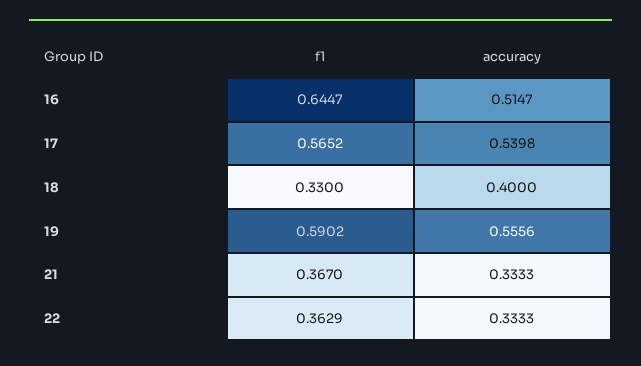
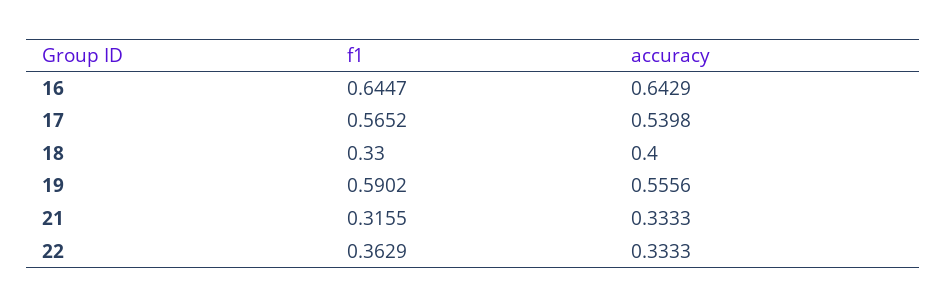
  {
    "f1": {
      "16": 0.6447,
      "17": 0.5652,
      "18": 0.33,
      "19": 0.5902,
-     "21": 0.367,
+     "21": 0.3155,
      "22": 0.3629
    },
    "accuracy": {
-     "16": 0.5147,
+     "16": 0.6429,
      "17": 0.5398,
      "18": 0.4,
      "19": 0.5556,
      "21": 0.3333,
      "22": 0.3333
    }
  }

